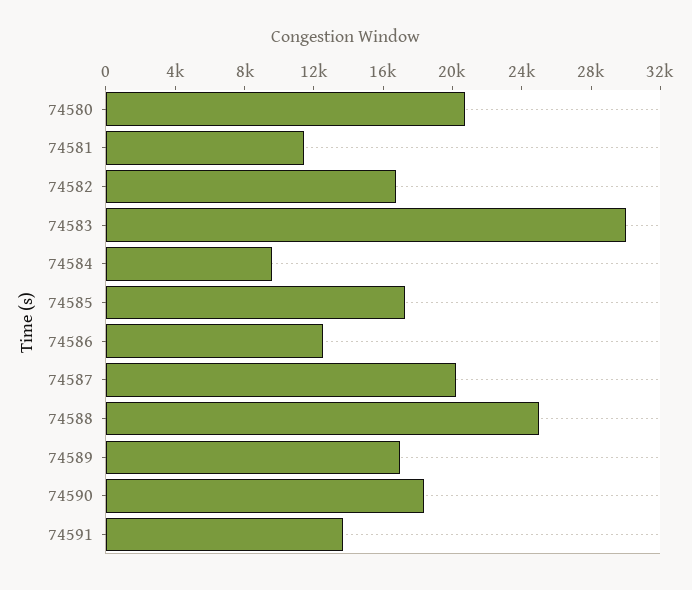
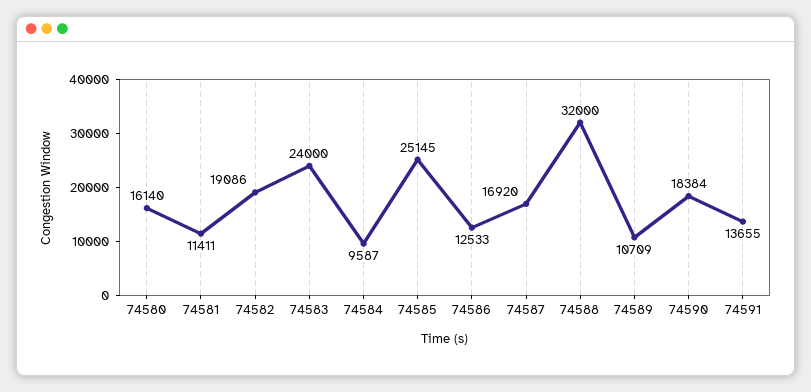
  {
-   "74580": 21000,
+   "74580": 16140,
    "74581": 11411,
-   "74582": 17000,
+   "74582": 19086,
-   "74583": 30000,
+   "74583": 24000,
    "74584": 9587,
-   "74585": 17000,
+   "74585": 25145,
    "74586": 12533,
-   "74587": 20000,
+   "74587": 16920,
-   "74588": 25000,
+   "74588": 32000,
-   "74589": 17000,
+   "74589": 10709,
    "74590": 18384,
    "74591": 13655
  }

